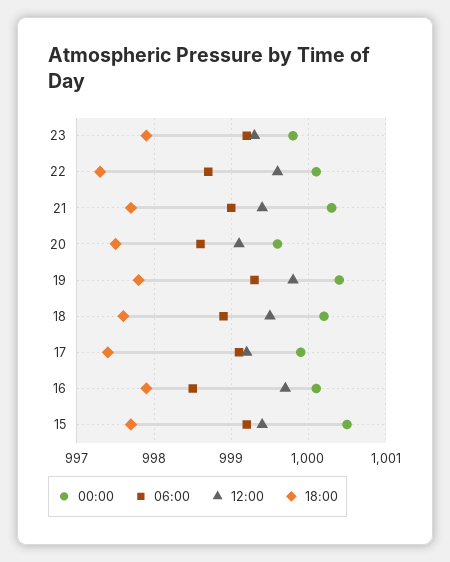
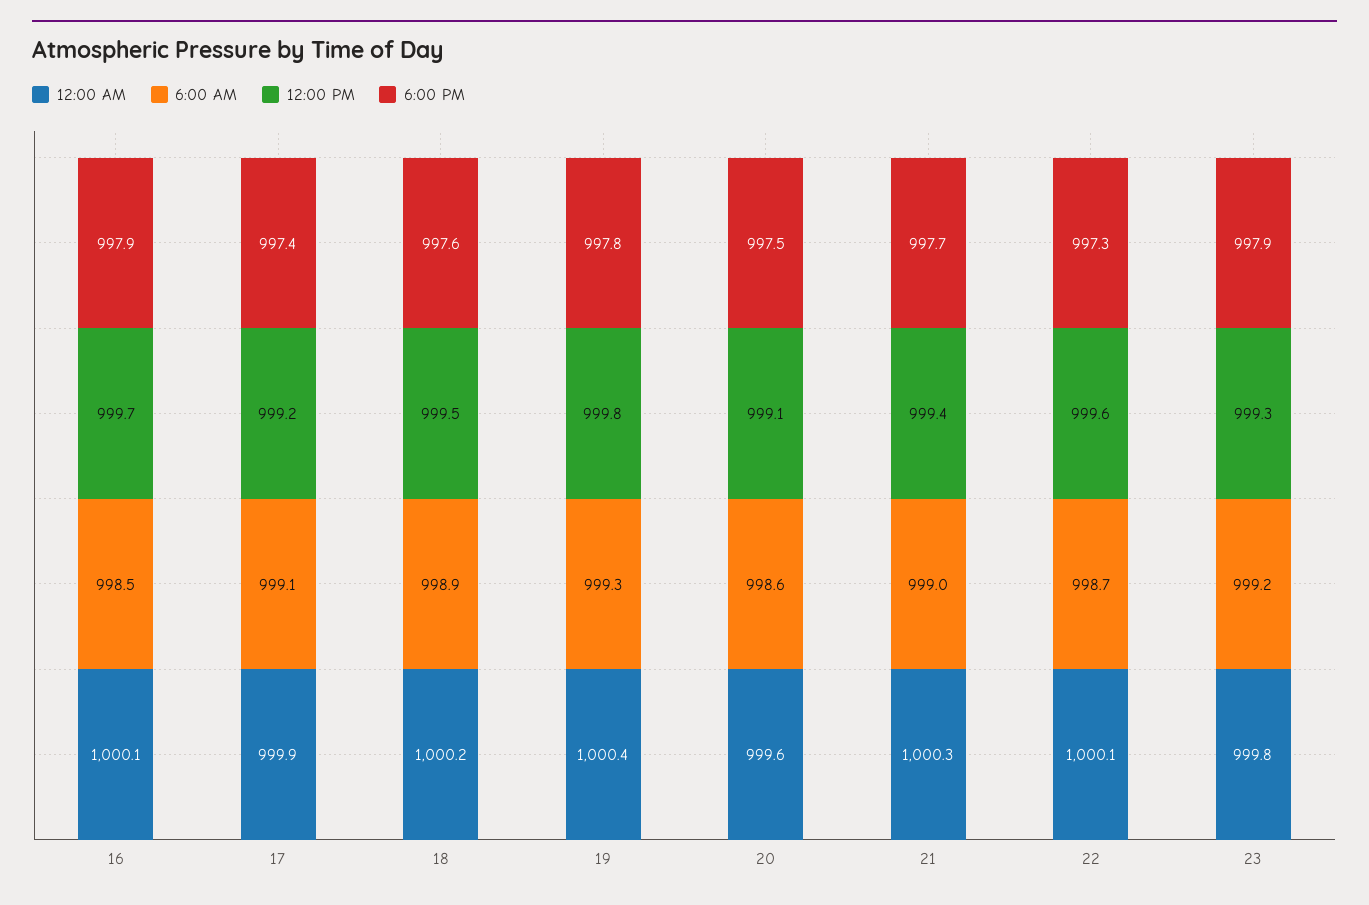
  {
    "00:00": {
      "23": 999.8,
      "22": 1000.1,
      "21": 1000.3,
      "20": 999.6,
      "19": 1000.4,
      "18": 1000.2,
      "17": 999.9,
-     "16": 1000.1,
+     "16": 1000.1
-     "15": 1000.5
    },
    "06:00": {
      "23": 999.2,
      "22": 998.7,
      "21": 999,
      "20": 998.6,
      "19": 999.3,
      "18": 998.9,
      "17": 999.1,
-     "16": 998.5,
+     "16": 998.5
-     "15": 999.2
    },
    "12:00": {
      "23": 999.3,
      "22": 999.6,
      "21": 999.4,
      "20": 999.1,
      "19": 999.8,
      "18": 999.5,
      "17": 999.2,
-     "16": 999.7,
+     "16": 999.7
-     "15": 999.4
    },
    "18:00": {
      "23": 997.9,
      "22": 997.3,
      "21": 997.7,
      "20": 997.5,
      "19": 997.8,
      "18": 997.6,
      "17": 997.4,
-     "16": 997.9,
+     "16": 997.9
-     "15": 997.7
    }
  }

